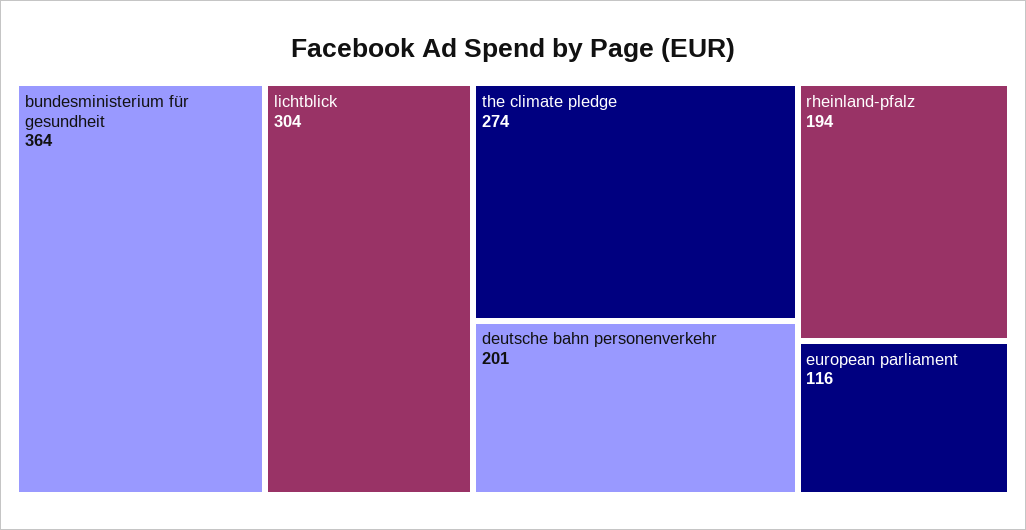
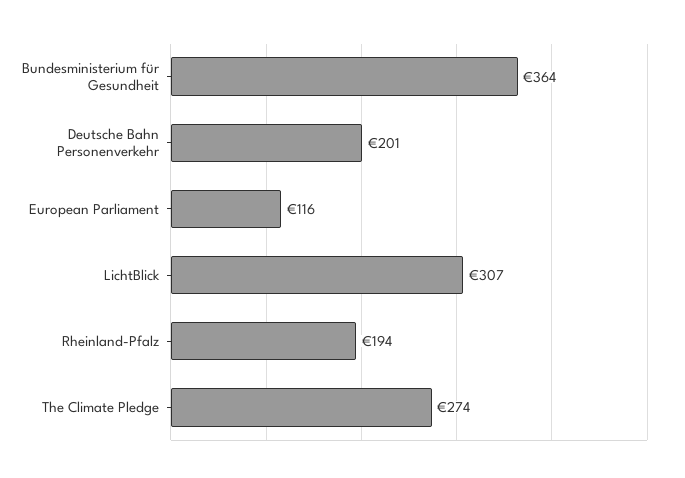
  {
    "bundesministerium für gesundheit": 364,
-   "lichtblick": 304,
+   "lichtblick": 307,
    "the climate pledge": 274,
    "deutsche bahn personenverkehr": 201,
    "rheinland-pfalz": 194,
    "european parliament": 116
  }

